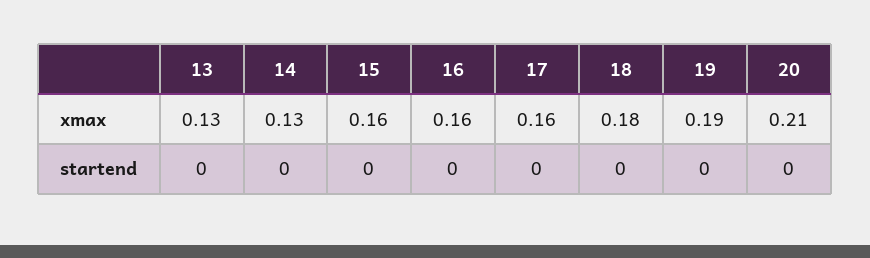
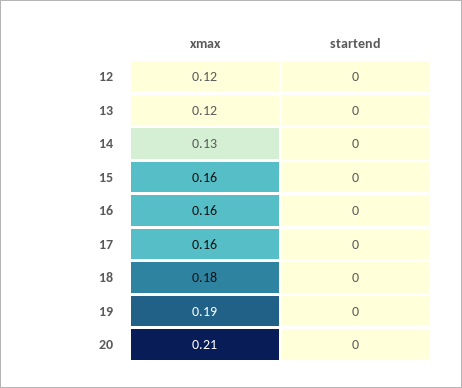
  {
    "13": {
-     "xmax": 0.13,
+     "xmax": 0.12,
      "startend": 0
    },
    "14": {
      "xmax": 0.13,
      "startend": 0
    },
    "15": {
      "xmax": 0.16,
      "startend": 0
    },
    "16": {
      "xmax": 0.16,
      "startend": 0
    },
    "17": {
      "xmax": 0.16,
      "startend": 0
    },
    "18": {
      "xmax": 0.18,
      "startend": 0
    },
    "19": {
      "xmax": 0.19,
      "startend": 0
    },
    "20": {
      "xmax": 0.21,
      "startend": 0
-   }
+   },
+   "12": {
+     "xmax": 0.12,
+     "startend": 0
+   }
  }

